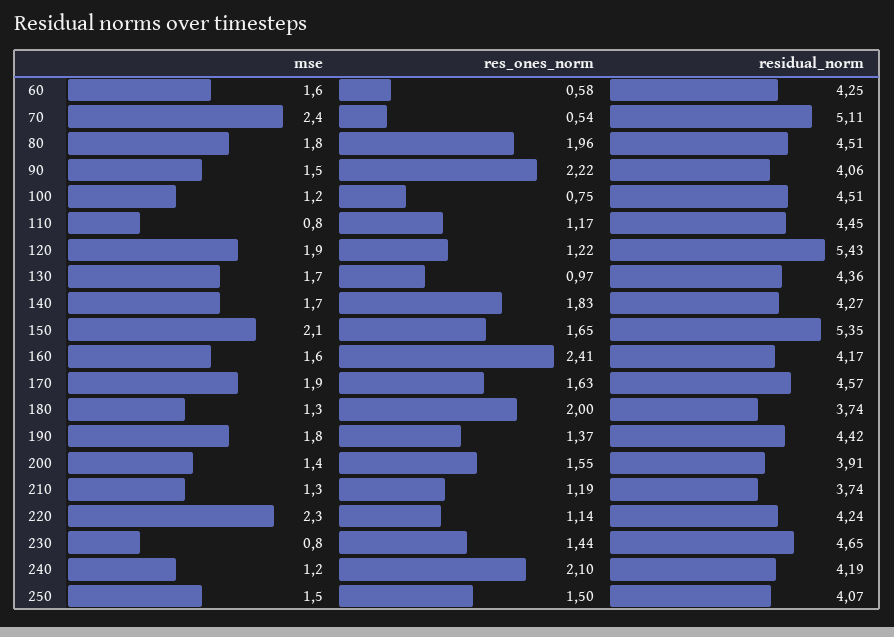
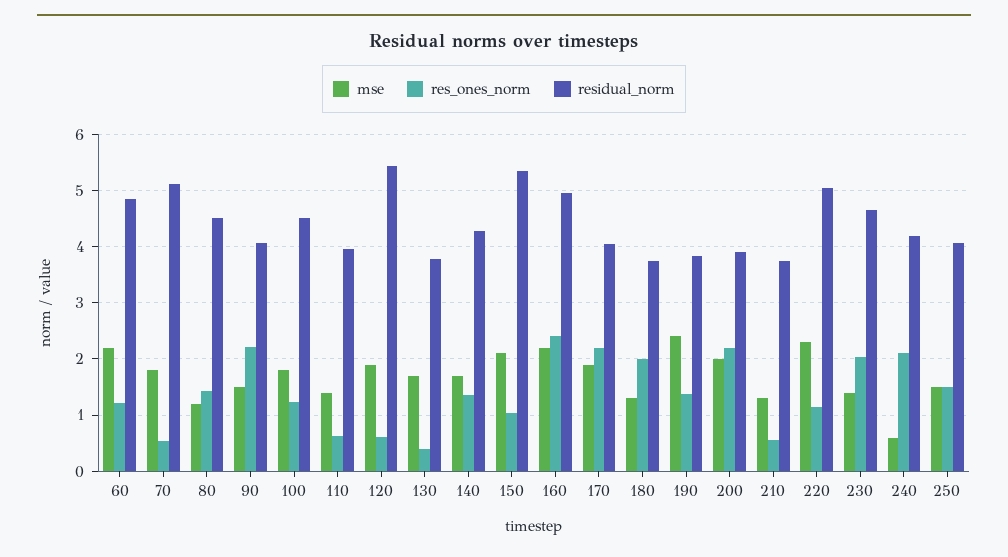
  {
    "mse": {
-     "60": 1.6,
+     "60": 2.2,
-     "70": 2.4,
+     "70": 1.8,
-     "80": 1.8,
+     "80": 1.2,
      "90": 1.5,
-     "100": 1.2,
+     "100": 1.8,
-     "110": 0.8,
+     "110": 1.4,
      "120": 1.9,
      "130": 1.7,
      "140": 1.7,
      "150": 2.1,
-     "160": 1.6,
+     "160": 2.2,
      "170": 1.9,
      "180": 1.3,
-     "190": 1.8,
+     "190": 2.4,
-     "200": 1.4,
+     "200": 2,
      "210": 1.3,
      "220": 2.3,
-     "230": 0.8,
+     "230": 1.4,
-     "240": 1.2,
+     "240": 0.6,
      "250": 1.5
    },
    "res_ones_norm": {
-     "60": 0.58,
+     "60": 1.2,
      "70": 0.54,
-     "80": 1.96,
+     "80": 1.4,
      "90": 2.22,
-     "100": 0.75,
+     "100": 1.2,
-     "110": 1.17,
+     "110": 0.6,
-     "120": 1.22,
+     "120": 0.6,
-     "130": 0.97,
+     "130": 0.4,
-     "140": 1.83,
+     "140": 1.4,
-     "150": 1.65,
+     "150": 1,
      "160": 2.41,
-     "170": 1.63,
+     "170": 2.2,
      "180": 2,
      "190": 1.37,
-     "200": 1.55,
+     "200": 2.2,
-     "210": 1.19,
+     "210": 0.6,
      "220": 1.14,
-     "230": 1.44,
+     "230": 2,
      "240": 2.1,
      "250": 1.5
    },
    "residual_norm": {
-     "60": 4.25,
+     "60": 4.8,
      "70": 5.11,
      "80": 4.51,
      "90": 4.06,
      "100": 4.51,
-     "110": 4.45,
+     "110": 4,
      "120": 5.43,
-     "130": 4.36,
+     "130": 3.8,
      "140": 4.27,
      "150": 5.35,
-     "160": 4.17,
+     "160": 5,
-     "170": 4.57,
+     "170": 4,
      "180": 3.74,
-     "190": 4.42,
+     "190": 3.8,
      "200": 3.91,
      "210": 3.74,
-     "220": 4.24,
+     "220": 5,
      "230": 4.65,
      "240": 4.19,
      "250": 4.07
    }
  }

